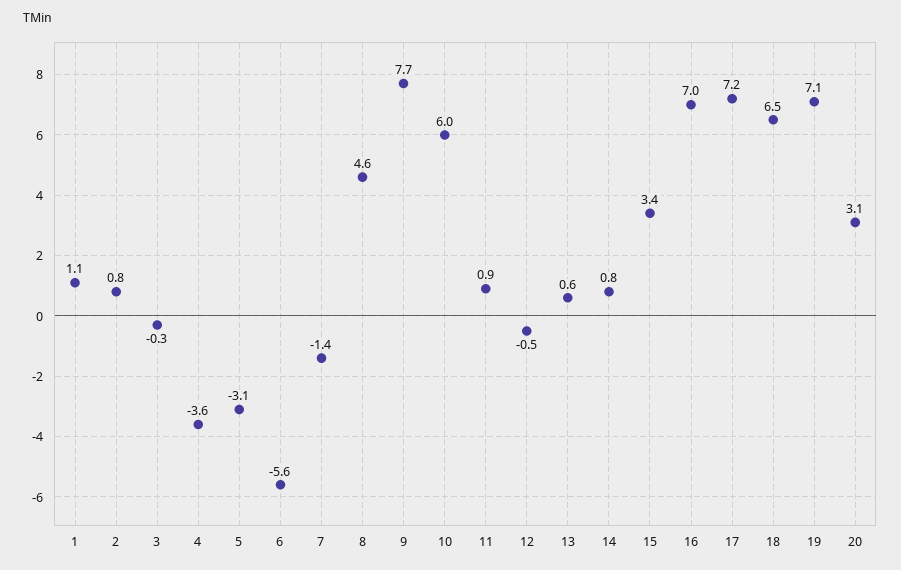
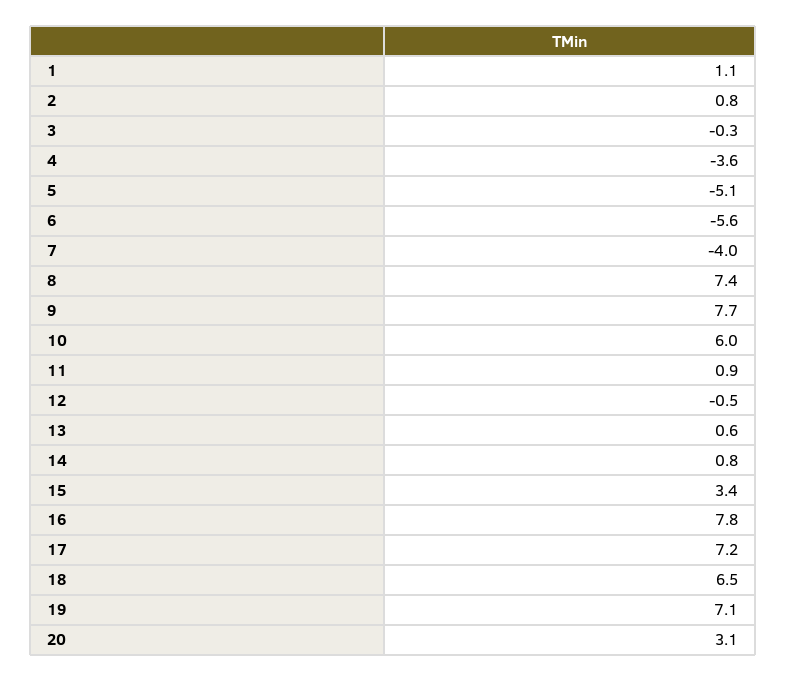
  {
    "1": 1.1,
    "2": 0.8,
    "3": -0.3,
    "4": -3.6,
-   "5": -3.1,
+   "5": -5.1,
    "6": -5.6,
-   "7": -1.4,
+   "7": -4,
-   "8": 4.6,
+   "8": 7.4,
    "9": 7.7,
    "10": 6,
    "11": 0.9,
    "12": -0.5,
    "13": 0.6,
    "14": 0.8,
    "15": 3.4,
-   "16": 7,
+   "16": 7.8,
    "17": 7.2,
    "18": 6.5,
    "19": 7.1,
    "20": 3.1
  }

